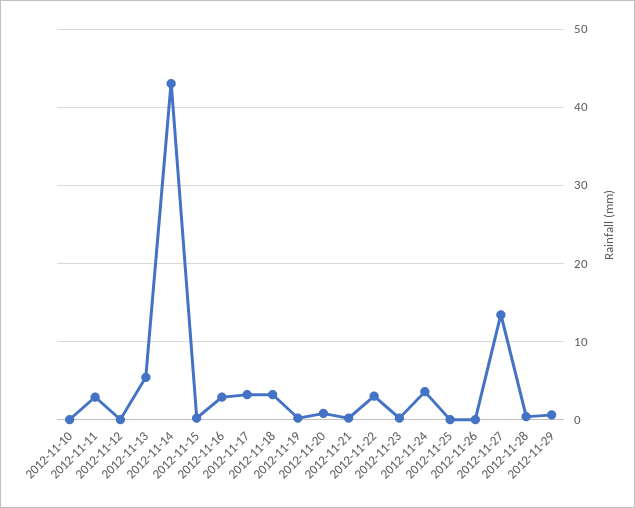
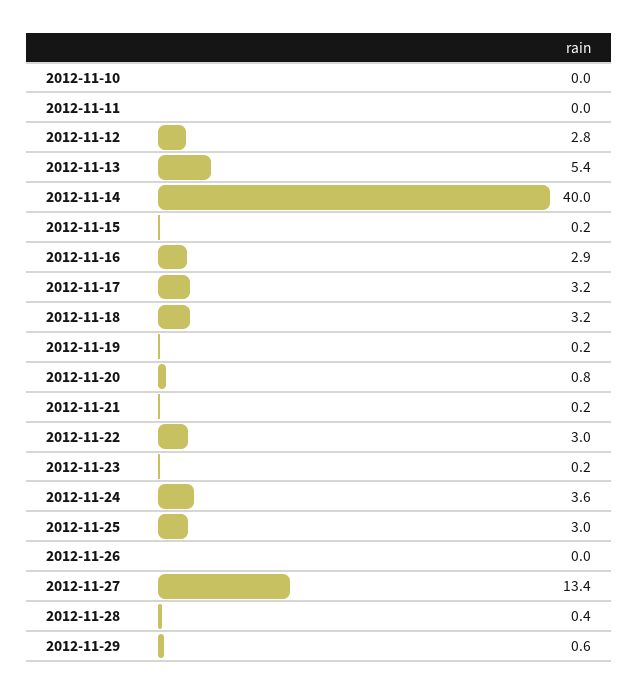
  {
    "2012-11-10": 0,
-   "2012-11-11": 3,
+   "2012-11-11": 0,
-   "2012-11-12": 0,
+   "2012-11-12": 2.8,
    "2012-11-13": 5.4,
-   "2012-11-14": 43,
+   "2012-11-14": 40,
    "2012-11-15": 0.2,
    "2012-11-16": 2.9,
    "2012-11-17": 3.2,
    "2012-11-18": 3.2,
    "2012-11-19": 0.2,
    "2012-11-20": 0.8,
    "2012-11-21": 0.2,
    "2012-11-22": 3,
    "2012-11-23": 0.2,
    "2012-11-24": 3.6,
-   "2012-11-25": 0,
+   "2012-11-25": 3,
    "2012-11-26": 0,
    "2012-11-27": 13.4,
    "2012-11-28": 0.4,
    "2012-11-29": 0.6
  }

